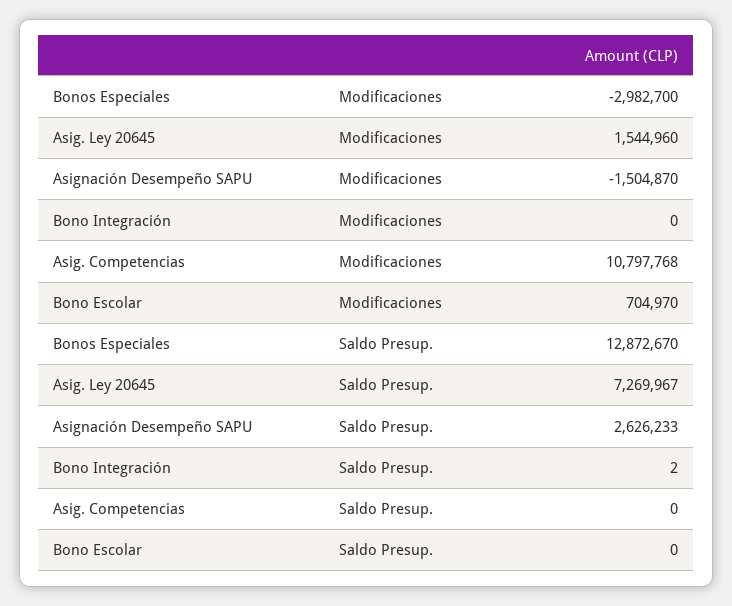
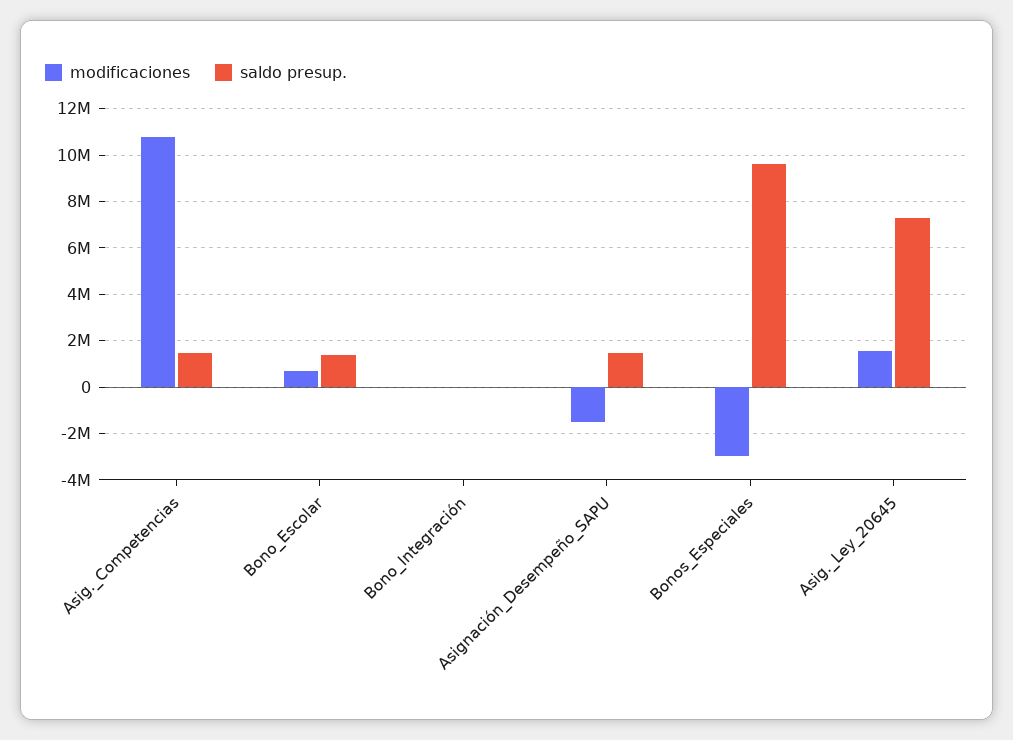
  {
    "Modificaciones": {
      "Bonos Especiales": -2982700,
      "Asig. Ley 20645": 1544960,
      "Asignación Desempeño SAPU": -1504870,
      "Bono Integración": 0,
      "Asig. Competencias": 10797768,
      "Bono Escolar": 704970
    },
    "Saldo Presup.": {
-     "Bonos Especiales": 12872670,
+     "Bonos Especiales": 9500000,
      "Asig. Ley 20645": 7269967,
-     "Asignación Desempeño SAPU": 2626233,
+     "Asignación Desempeño SAPU": 1500000,
      "Bono Integración": 2,
-     "Asig. Competencias": 0,
+     "Asig. Competencias": 1500000,
-     "Bono Escolar": 0
+     "Bono Escolar": 1500000
    }
  }

